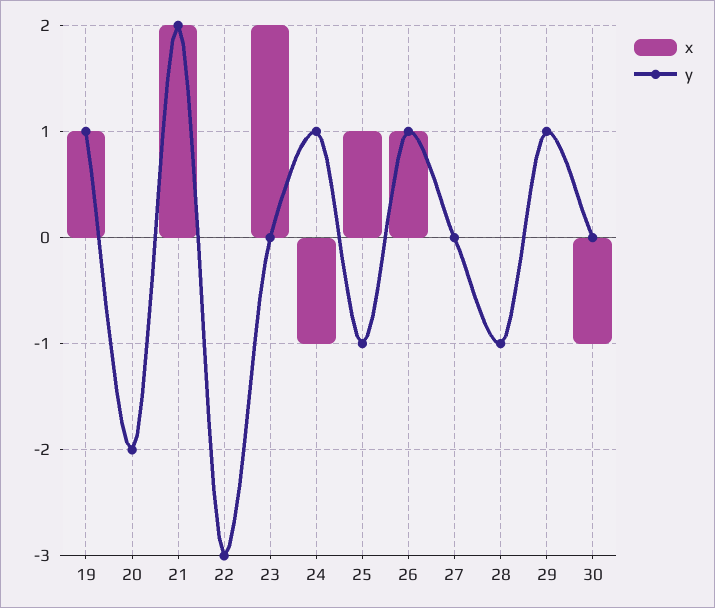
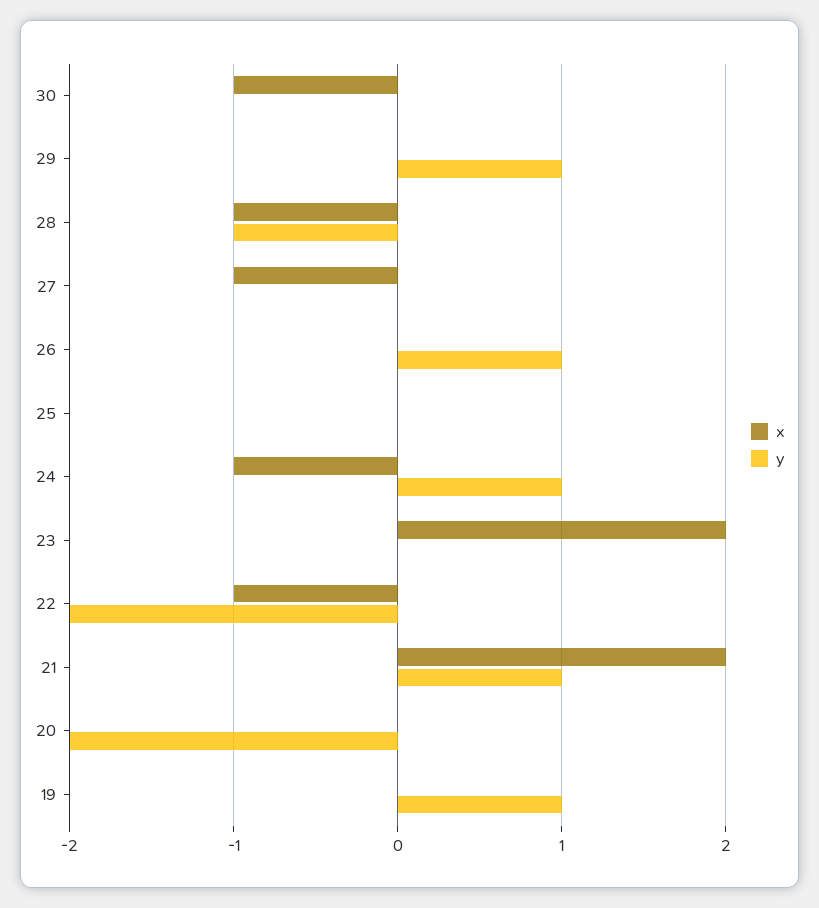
  {
    "x": {
-     "19": 1,
+     "19": 0,
      "20": 0,
      "21": 2,
-     "22": 0,
+     "22": -1,
      "23": 2,
      "24": -1,
-     "25": 1,
+     "25": 0,
-     "26": 1,
+     "26": 0,
-     "27": 0,
+     "27": -1,
-     "28": 0,
+     "28": -1,
      "29": 0,
      "30": -1
    },
    "y": {
      "19": 1,
      "20": -2,
-     "21": 2,
+     "21": 1,
-     "22": -3,
+     "22": -2,
      "23": 0,
      "24": 1,
-     "25": -1,
+     "25": 0,
      "26": 1,
      "27": 0,
      "28": -1,
      "29": 1,
      "30": 0
    }
  }

